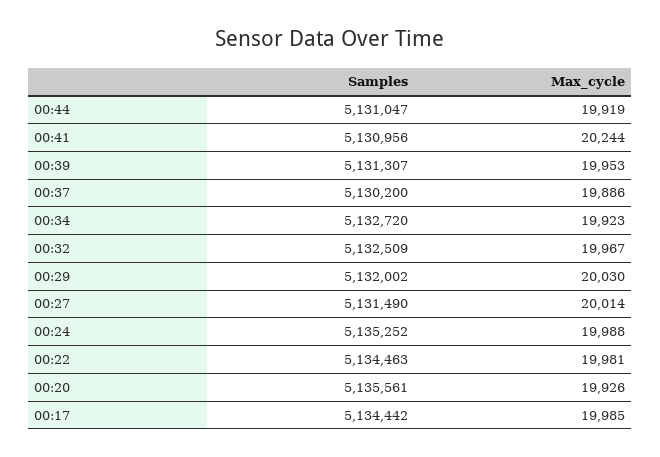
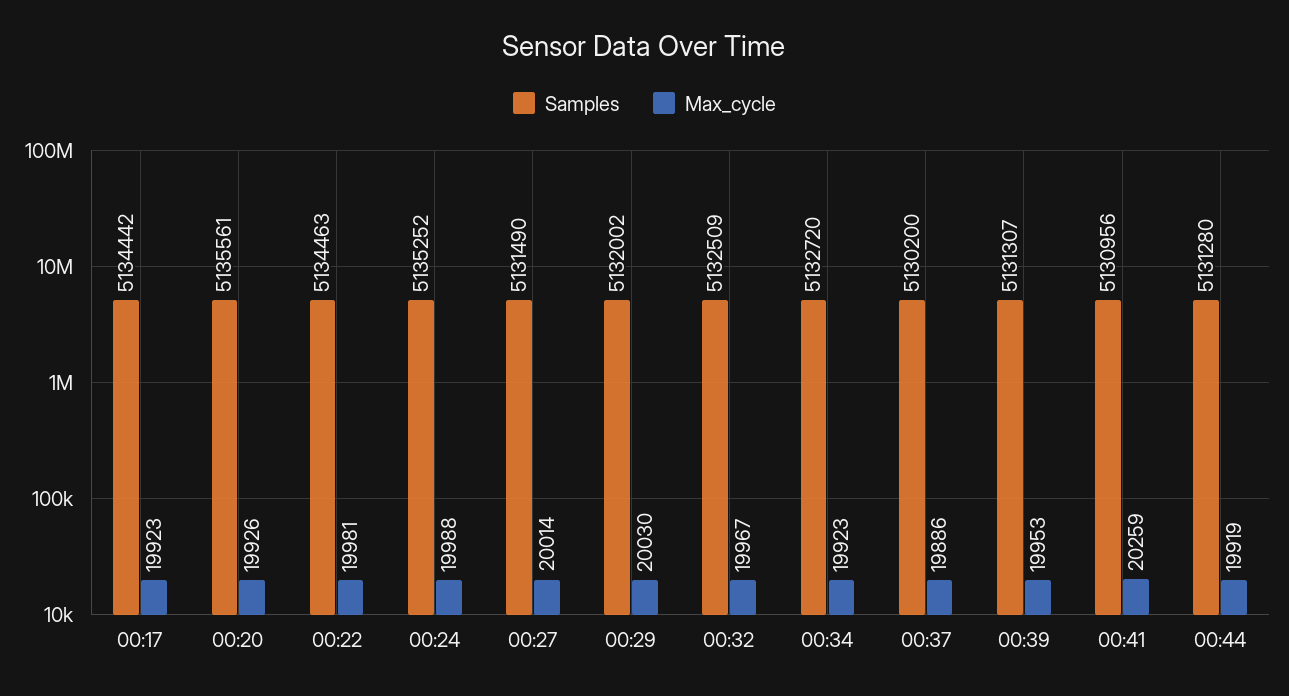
  {
    "Samples": {
-     "00:44": 5131047,
+     "00:44": 5131280,
      "00:41": 5130956,
      "00:39": 5131307,
      "00:37": 5130200,
      "00:34": 5132720,
      "00:32": 5132509,
      "00:29": 5132002,
      "00:27": 5131490,
      "00:24": 5135252,
      "00:22": 5134463,
      "00:20": 5135561,
      "00:17": 5134442
    },
    "Max_cycle": {
      "00:44": 19919,
-     "00:41": 20244,
+     "00:41": 20259,
      "00:39": 19953,
      "00:37": 19886,
      "00:34": 19923,
      "00:32": 19967,
      "00:29": 20030,
      "00:27": 20014,
      "00:24": 19988,
      "00:22": 19981,
      "00:20": 19926,
-     "00:17": 19985
+     "00:17": 19923
    }
  }

